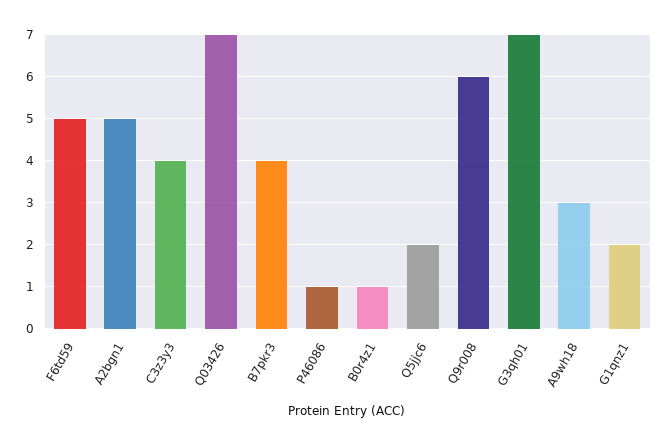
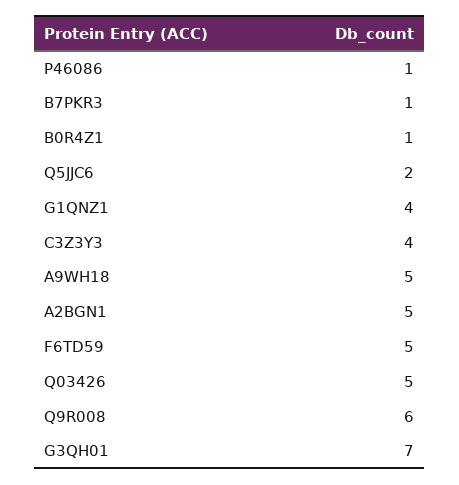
  {
    "F6td59": 5,
    "A2bgn1": 5,
    "C3z3y3": 4,
-   "Q03426": 7,
+   "Q03426": 5,
-   "B7pkr3": 4,
+   "B7pkr3": 1,
    "P46086": 1,
    "B0r4z1": 1,
    "Q5jjc6": 2,
    "Q9r008": 6,
    "G3qh01": 7,
-   "A9wh18": 3,
+   "A9wh18": 5,
-   "G1qnz1": 2
+   "G1qnz1": 4
  }

